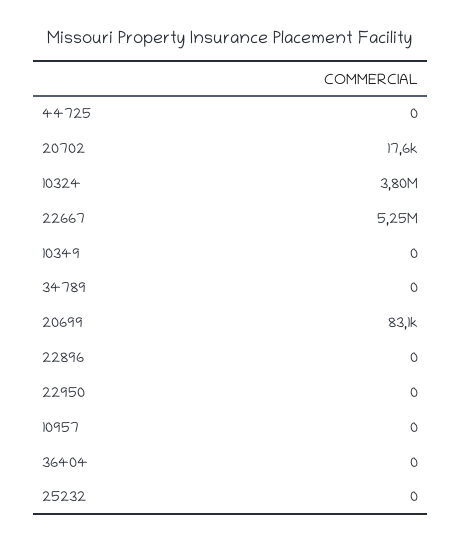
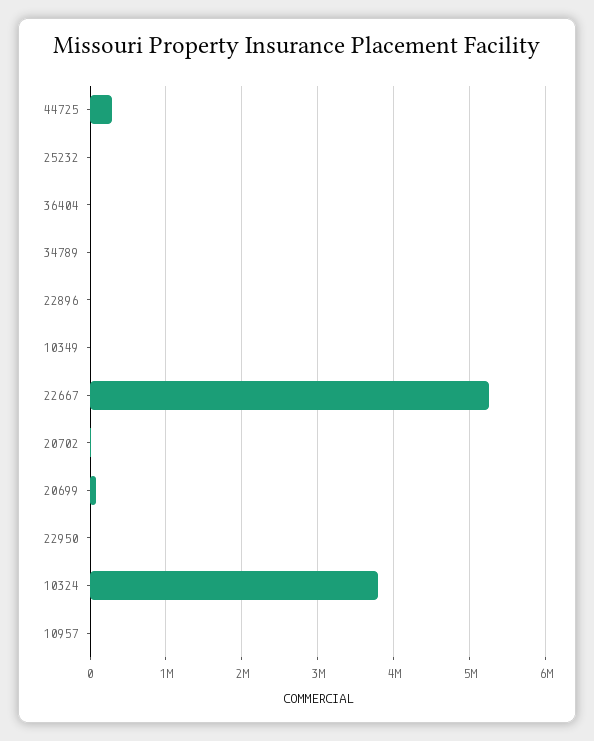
  {
-   "44725": 0,
+   "44725": 300000,
    "20702": 17600,
    "10324": 3800000,
    "22667": 5250000,
    "10349": 0,
    "34789": 0,
    "20699": 83100,
    "22896": 0,
    "22950": 0,
    "10957": 0,
    "36404": 0,
    "25232": 0
  }

